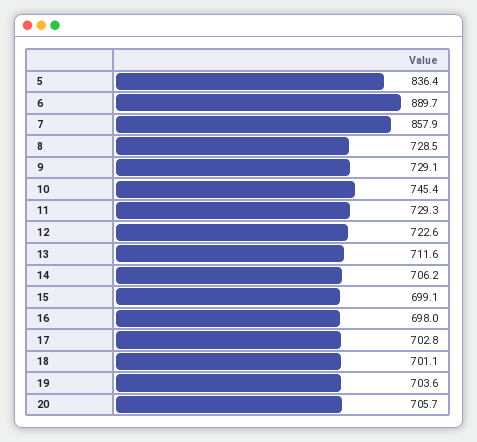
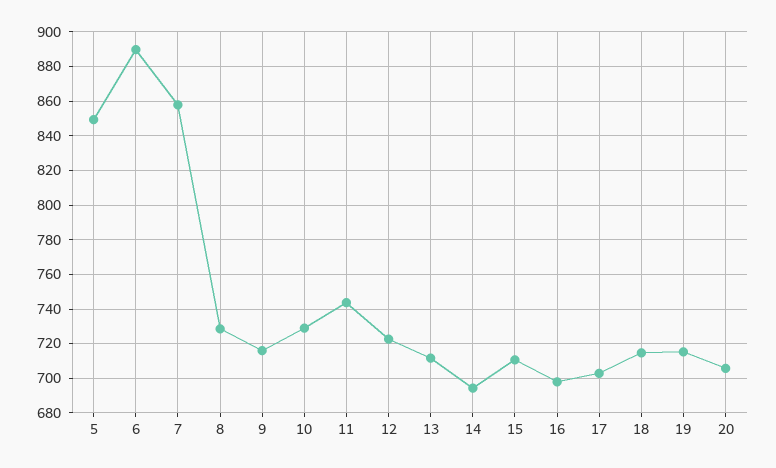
  {
-   "5": 836.4,
+   "5": 850,
    "6": 889.7,
    "7": 857.9,
    "8": 728.5,
-   "9": 729.1,
+   "9": 715,
-   "10": 745.4,
+   "10": 730,
-   "11": 729.3,
+   "11": 745,
    "12": 722.6,
    "13": 711.6,
-   "14": 706.2,
+   "14": 695,
-   "15": 699.1,
+   "15": 710,
    "16": 698,
    "17": 702.8,
-   "18": 701.1,
+   "18": 715,
-   "19": 703.6,
+   "19": 715,
    "20": 705.7
  }

